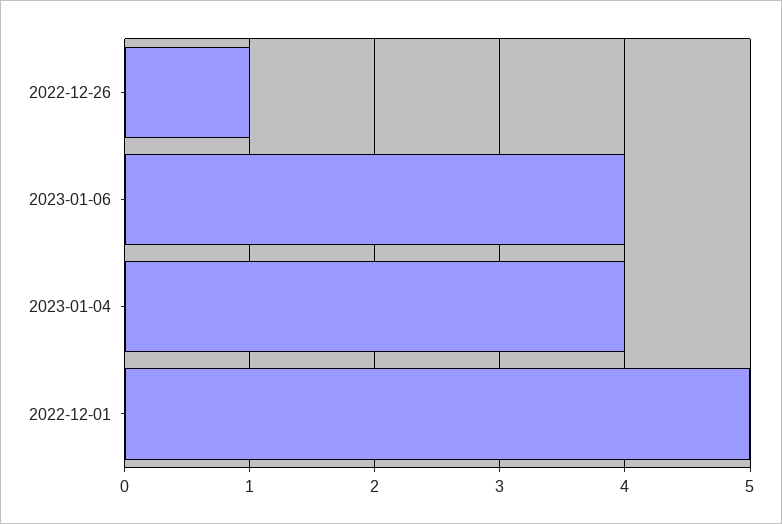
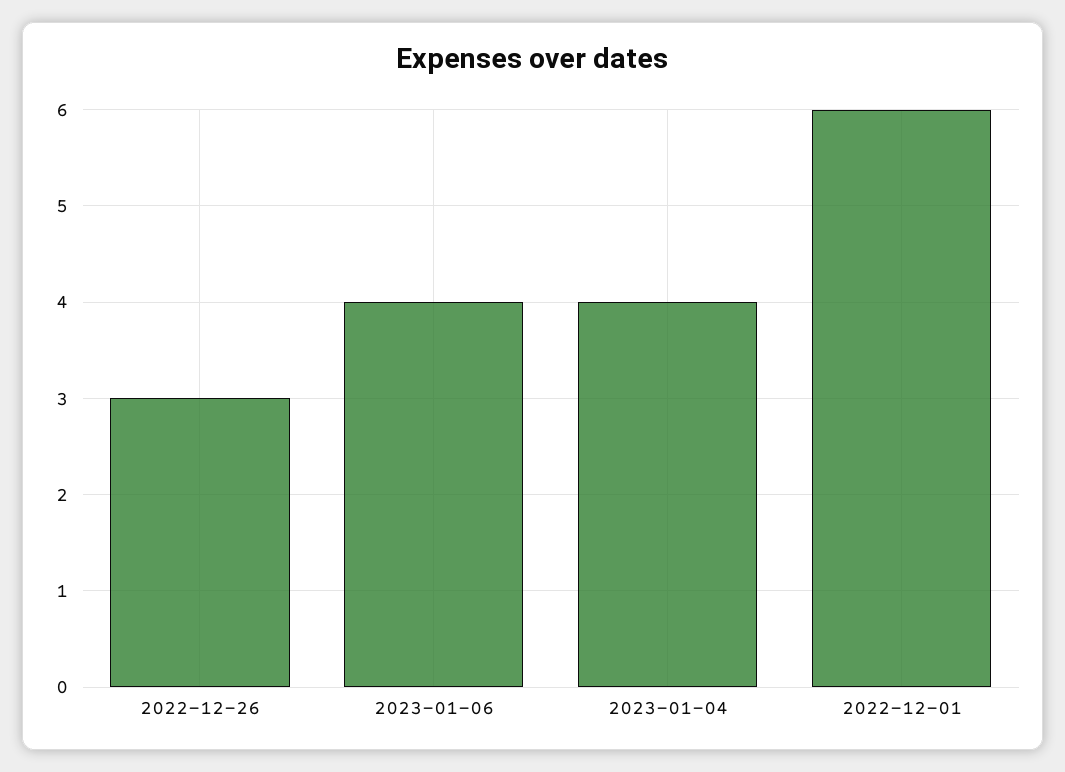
  {
-   "2022-12-26": 1,
+   "2022-12-26": 3,
    "2023-01-06": 4,
    "2023-01-04": 4,
-   "2022-12-01": 5
+   "2022-12-01": 6
  }

